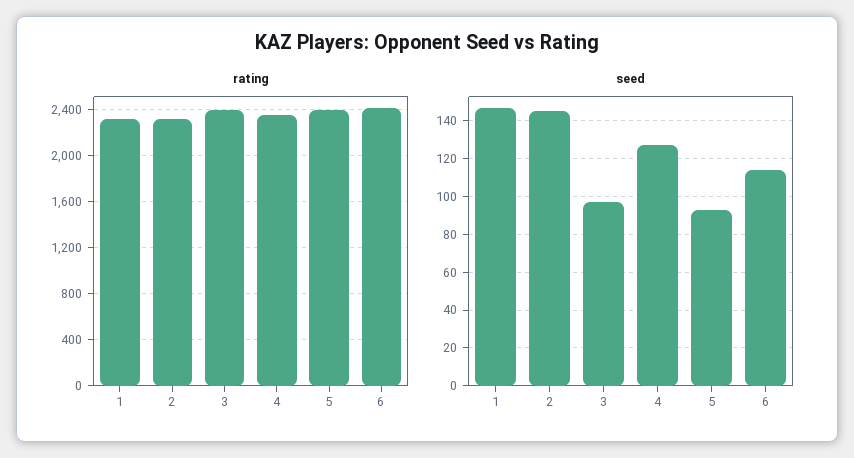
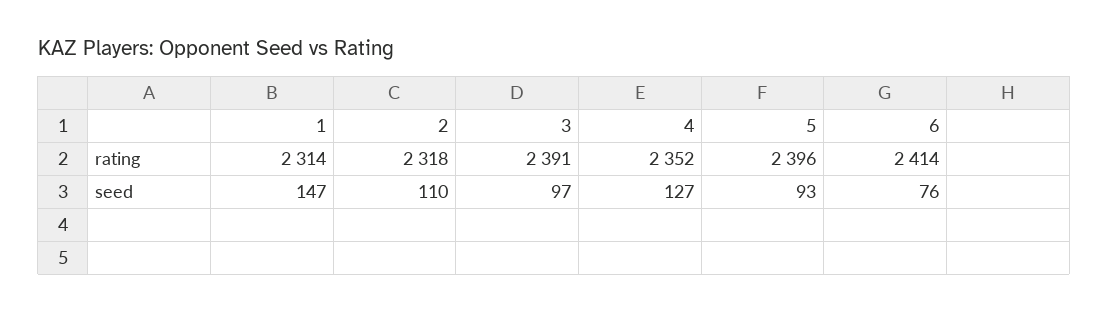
  {
    "rating": {
      "1": 2314,
      "2": 2318,
      "3": 2391,
      "4": 2352,
      "5": 2396,
      "6": 2414
    },
    "seed": {
      "1": 147,
-     "2": 145,
+     "2": 110,
      "3": 97,
      "4": 127,
      "5": 93,
-     "6": 115
+     "6": 76
    }
  }

